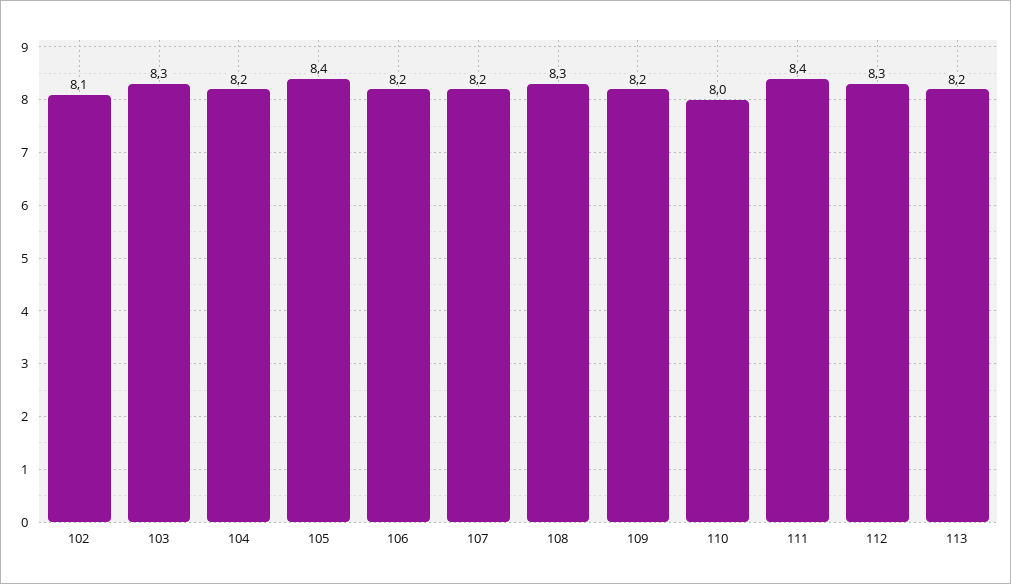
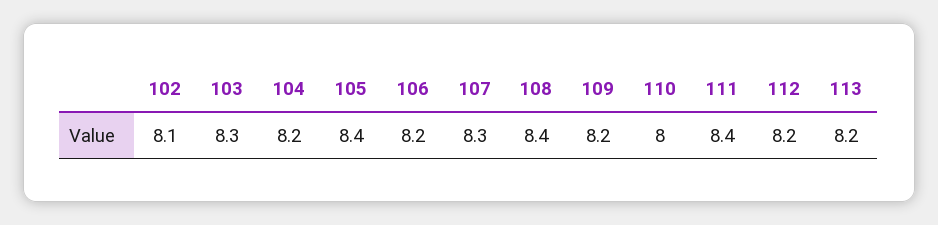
  {
    "102": 8.1,
    "103": 8.3,
    "104": 8.2,
    "105": 8.4,
    "106": 8.2,
-   "107": 8.2,
+   "107": 8.3,
-   "108": 8.3,
+   "108": 8.4,
    "109": 8.2,
    "110": 8,
    "111": 8.4,
-   "112": 8.3,
+   "112": 8.2,
    "113": 8.2
  }

